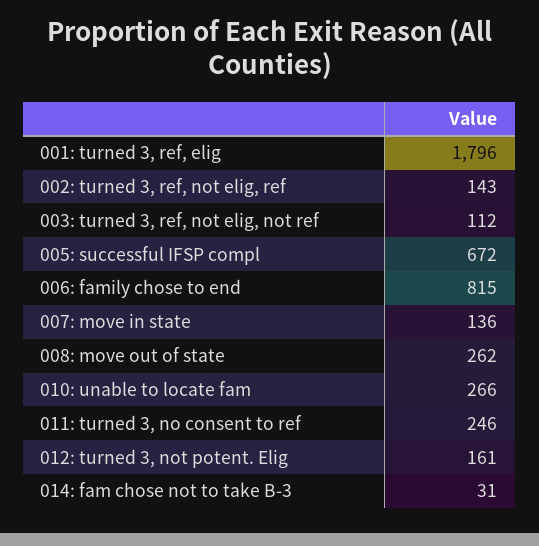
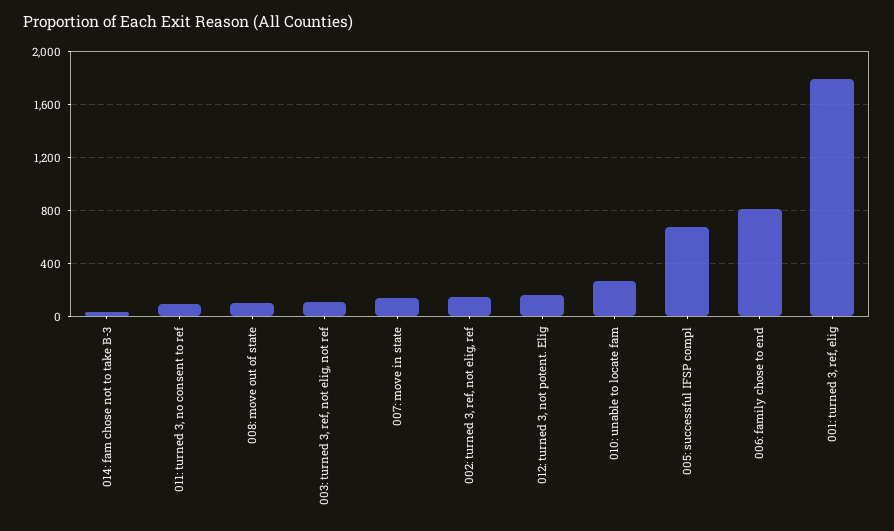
  {
    "001: turned 3, ref, elig": 1796,
    "002: turned 3, ref, not elig, ref": 143,
    "003: turned 3, ref, not elig, not ref": 112,
    "005: successful IFSP compl": 672,
    "006: family chose to end": 815,
    "007: move in state": 136,
-   "008: move out of state": 262,
+   "008: move out of state": 100,
    "010: unable to locate fam": 266,
-   "011: turned 3, no consent to ref": 246,
+   "011: turned 3, no consent to ref": 100,
    "012: turned 3, not potent. Elig": 161,
    "014: fam chose not to take B-3": 31
  }

